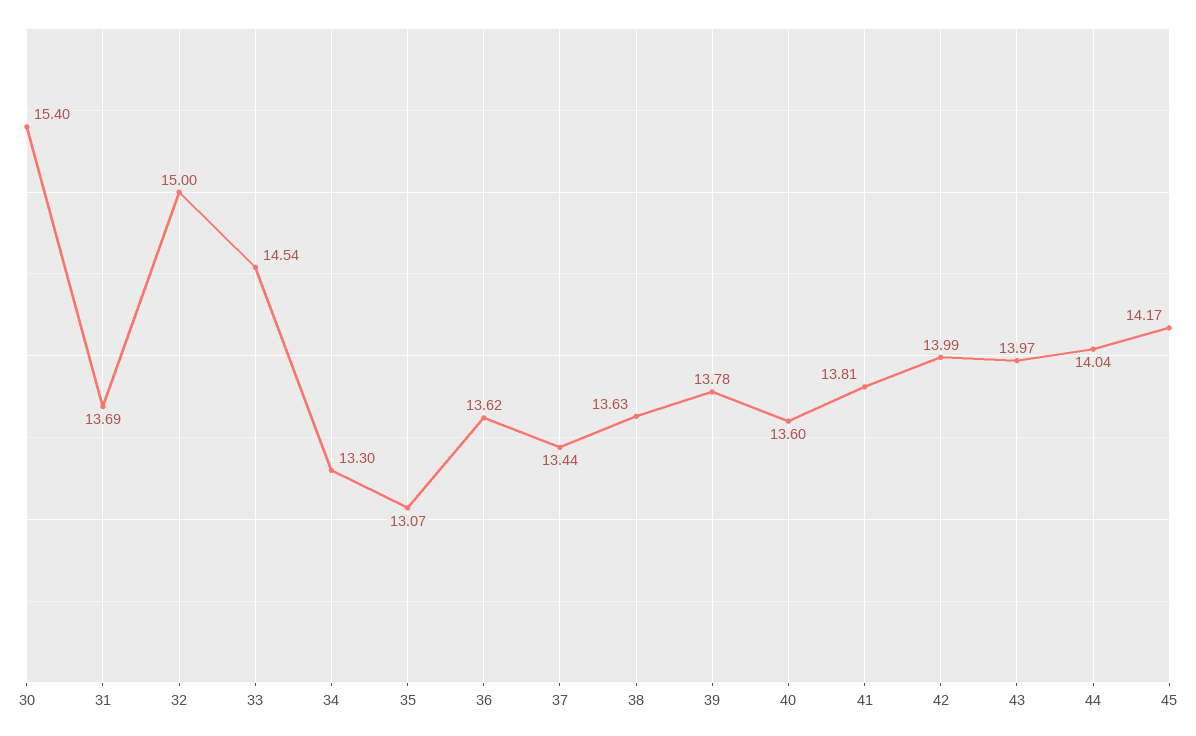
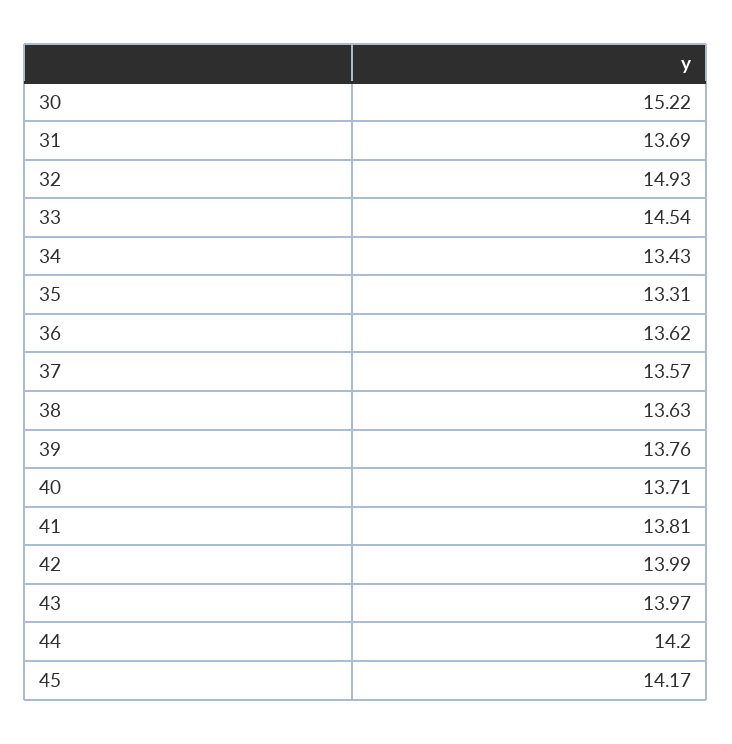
  {
-   "30": 15.4,
+   "30": 15.22,
    "31": 13.69,
-   "32": 15,
+   "32": 14.93,
    "33": 14.54,
-   "34": 13.3,
+   "34": 13.43,
-   "35": 13.07,
+   "35": 13.31,
    "36": 13.62,
-   "37": 13.44,
+   "37": 13.57,
    "38": 13.63,
-   "39": 13.78,
+   "39": 13.76,
-   "40": 13.6,
+   "40": 13.71,
    "41": 13.81,
    "42": 13.99,
    "43": 13.97,
-   "44": 14.04,
+   "44": 14.2,
    "45": 14.17
  }

